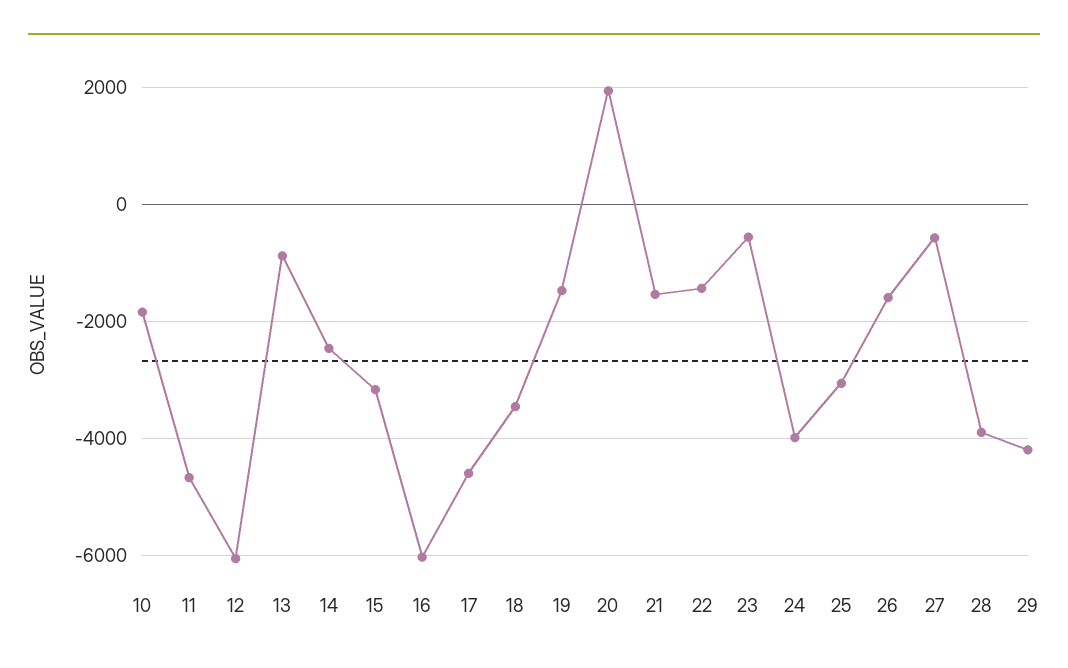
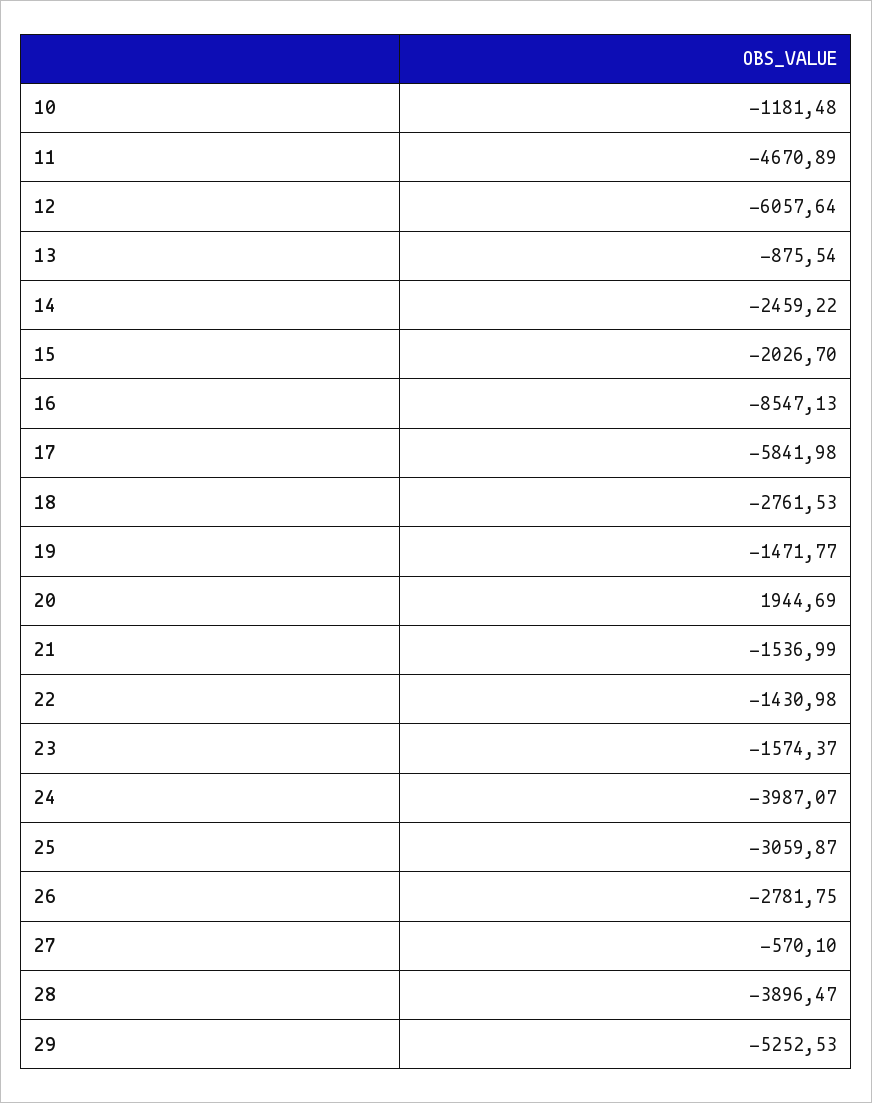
  {
-   "10": -1800,
+   "10": -1181.48,
    "11": -4670.89,
    "12": -6057.64,
    "13": -875.54,
    "14": -2459.22,
-   "15": -3200,
+   "15": -2026.7,
-   "16": -6000,
+   "16": -8547.13,
-   "17": -4600,
+   "17": -5841.98,
-   "18": -3400,
+   "18": -2761.53,
    "19": -1471.77,
    "20": 1944.69,
    "21": -1536.99,
    "22": -1430.98,
-   "23": -600,
+   "23": -1574.37,
    "24": -3987.07,
    "25": -3059.87,
-   "26": -1600,
+   "26": -2781.75,
    "27": -570.1,
    "28": -3896.47,
-   "29": -4200
+   "29": -5252.53
  }

